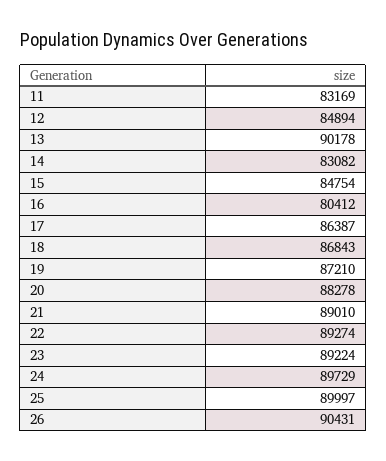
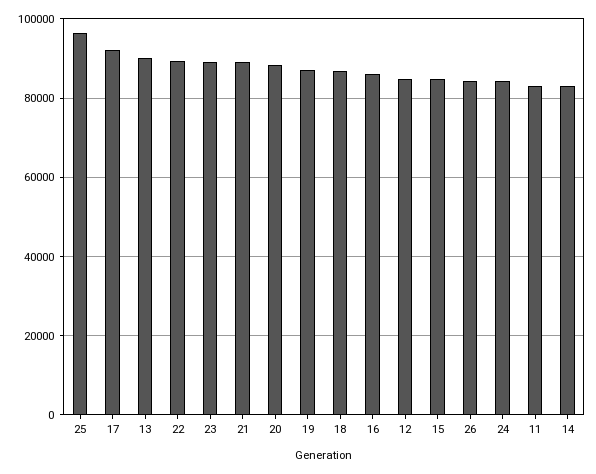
  {
    "11": 83169,
    "12": 84894,
    "13": 90178,
    "14": 83082,
    "15": 84754,
-   "16": 80412,
+   "16": 86000,
-   "17": 86387,
+   "17": 92000,
    "18": 86843,
    "19": 87210,
    "20": 88278,
    "21": 89010,
    "22": 89274,
    "23": 89224,
-   "24": 89729,
+   "24": 84000,
-   "25": 89997,
+   "25": 96000,
-   "26": 90431
+   "26": 84000
  }

